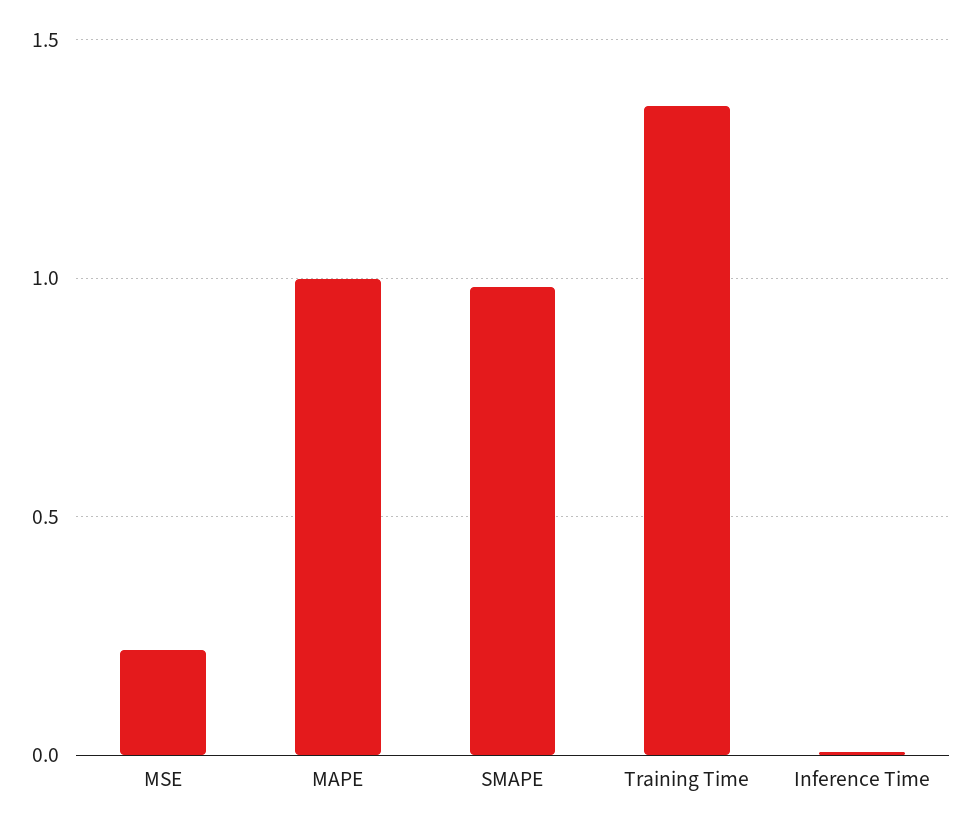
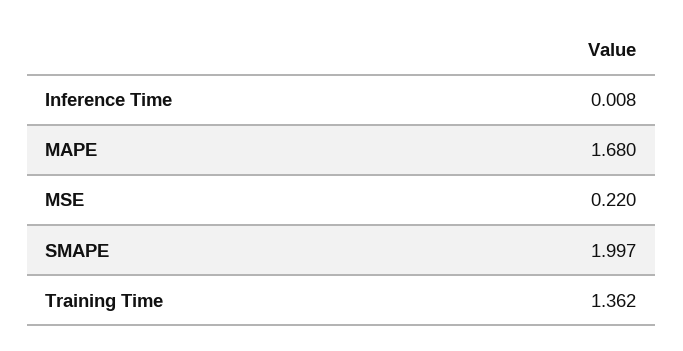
  {
    "MSE": 0.22,
-   "MAPE": 1,
+   "MAPE": 1.68,
-   "SMAPE": 1,
+   "SMAPE": 1.997,
    "Training Time": 1.362,
    "Inference Time": 0.008
  }

